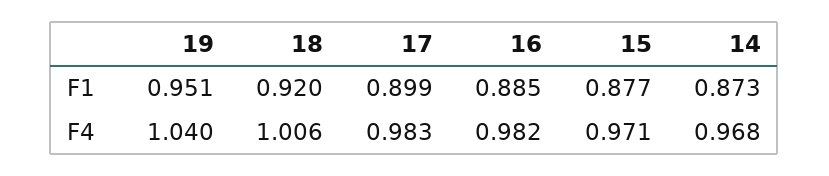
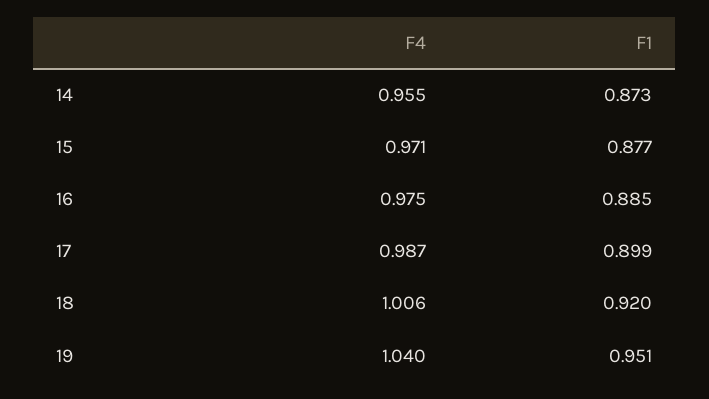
  {
    "19": {
      "F1": 0.951,
      "F4": 1.04
    },
    "18": {
      "F1": 0.92,
      "F4": 1.006
    },
    "17": {
      "F1": 0.899,
-     "F4": 0.983
+     "F4": 0.987
    },
    "16": {
      "F1": 0.885,
-     "F4": 0.982
+     "F4": 0.975
    },
    "15": {
      "F1": 0.877,
      "F4": 0.971
    },
    "14": {
      "F1": 0.873,
-     "F4": 0.968
+     "F4": 0.955
    }
  }

